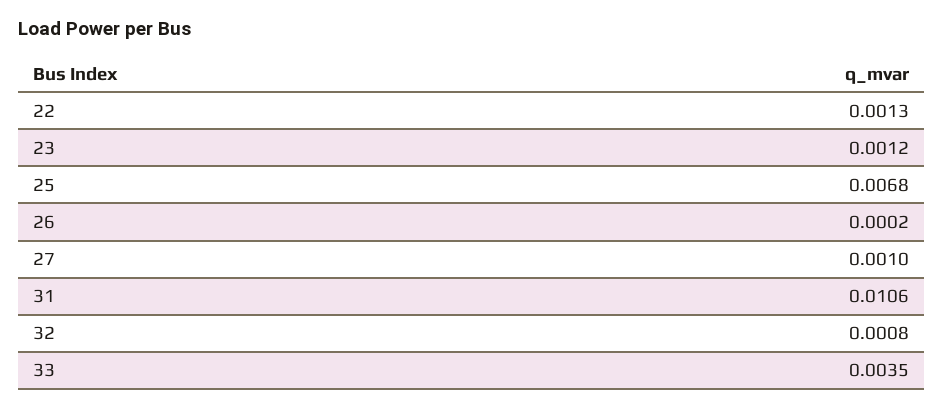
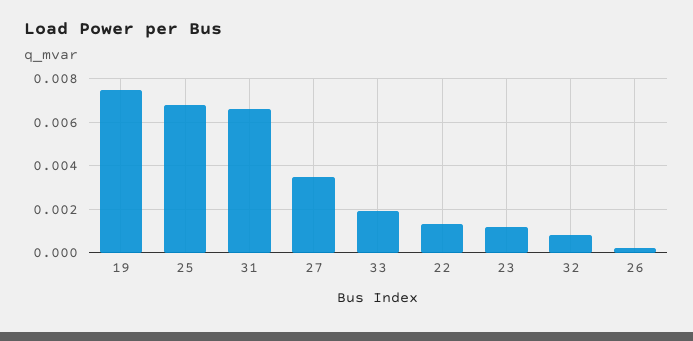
  {
    "22": 0.0013,
    "23": 0.0012,
    "25": 0.0068,
    "26": 0.0002,
-   "27": 0.001,
+   "27": 0.0035,
-   "31": 0.0106,
+   "31": 0.0065,
    "32": 0.0008,
-   "33": 0.0035
+   "33": 0.002,
+   "19": 0.0075
  }

